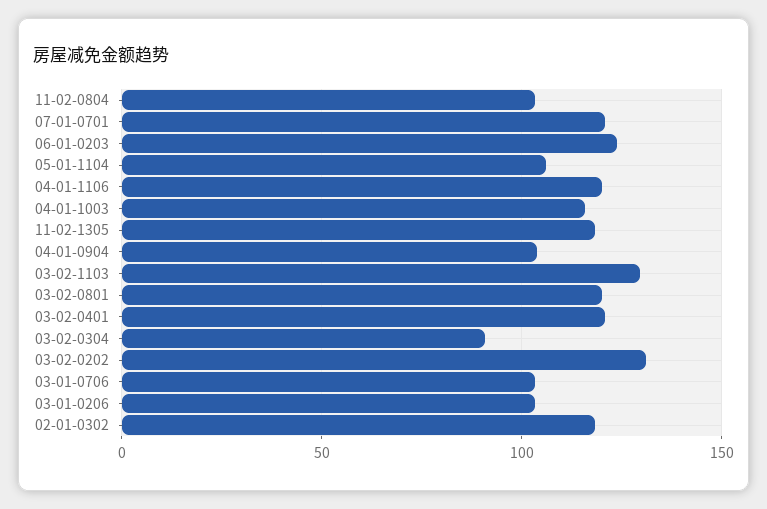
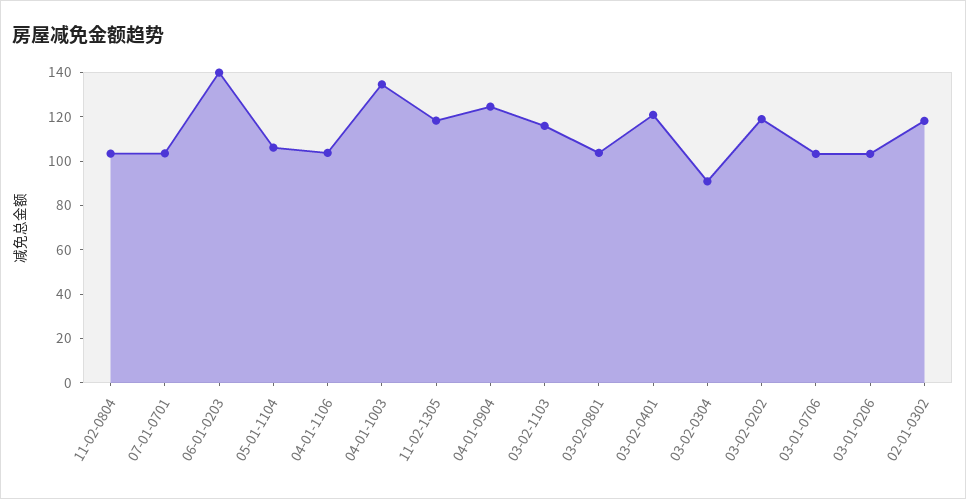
  {
    "11-02-0804": 105,
-   "07-01-0701": 120,
+   "07-01-0701": 105,
-   "06-01-0203": 125,
+   "06-01-0203": 140,
    "05-01-1104": 105,
-   "04-01-1106": 120,
+   "04-01-1106": 105,
-   "04-01-1003": 115,
+   "04-01-1003": 135,
    "11-02-1305": 120,
-   "04-01-0904": 105,
+   "04-01-0904": 125,
-   "03-02-1103": 130,
+   "03-02-1103": 115,
-   "03-02-0801": 120,
+   "03-02-0801": 105,
    "03-02-0401": 120,
    "03-02-0304": 90,
-   "03-02-0202": 130,
+   "03-02-0202": 120,
    "03-01-0706": 105,
    "03-01-0206": 105,
    "02-01-0302": 120
  }

